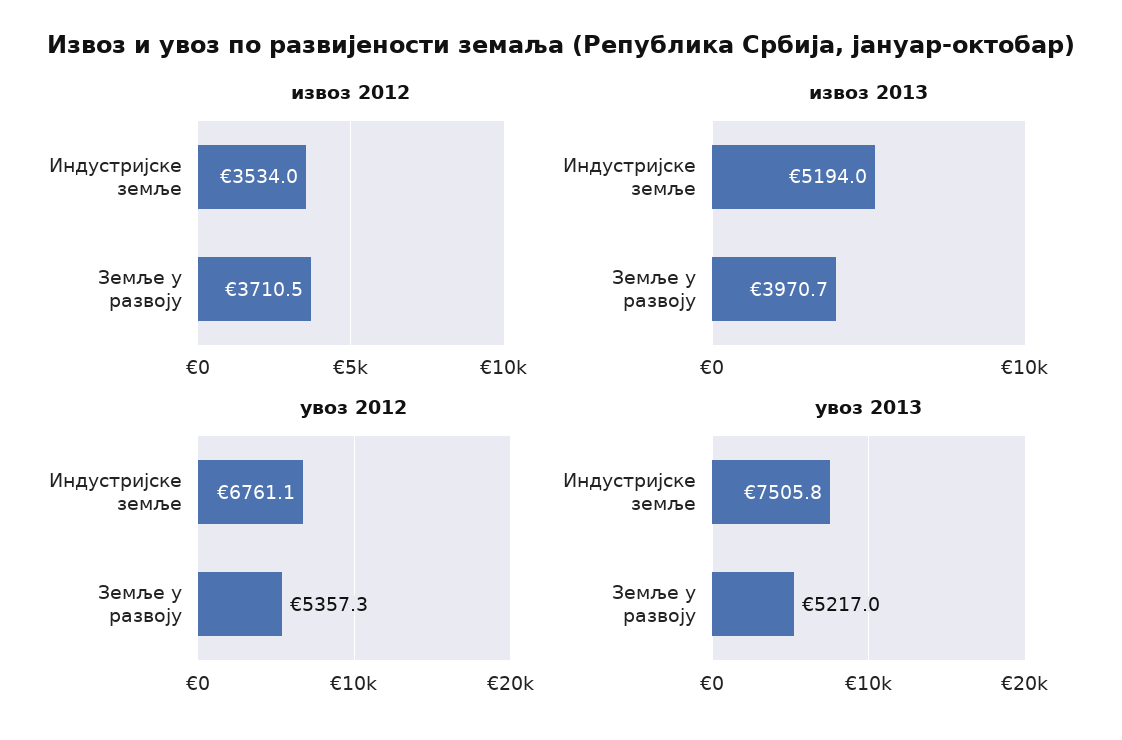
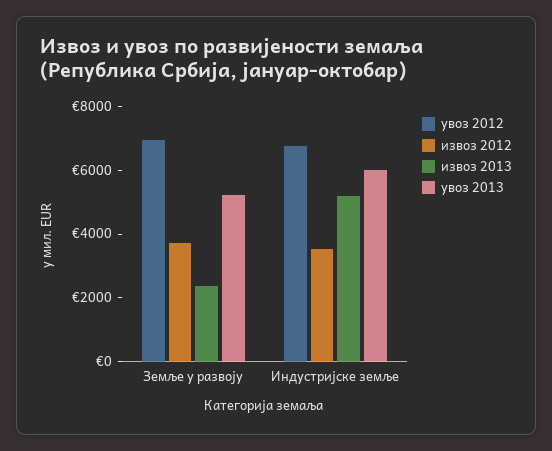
  {
    "извоз 2012": {
      "Индустријске земље": 3534,
      "Земље у развоју": 3710.5
    },
    "извоз 2013": {
      "Индустријске земље": 5194,
-     "Земље у развоју": 3970.7
+     "Земље у развоју": 2500
    },
    "увоз 2012": {
      "Индустријске земље": 6761.1,
-     "Земље у развоју": 5357.3
+     "Земље у развоју": 7000
    },
    "увоз 2013": {
-     "Индустријске земље": 7505.8,
+     "Индустријске земље": 6000,
      "Земље у развоју": 5217
    }
  }

